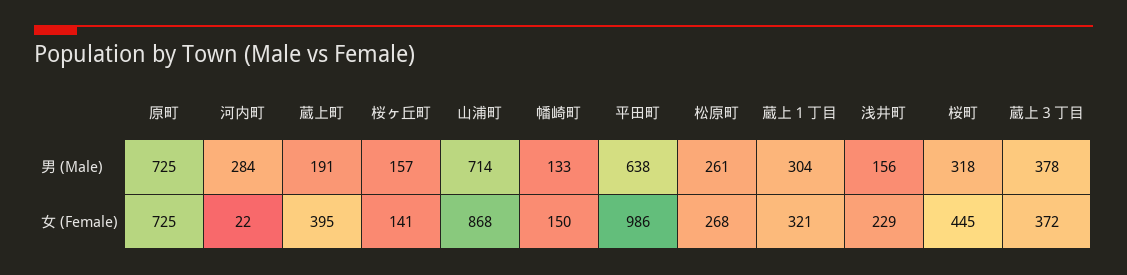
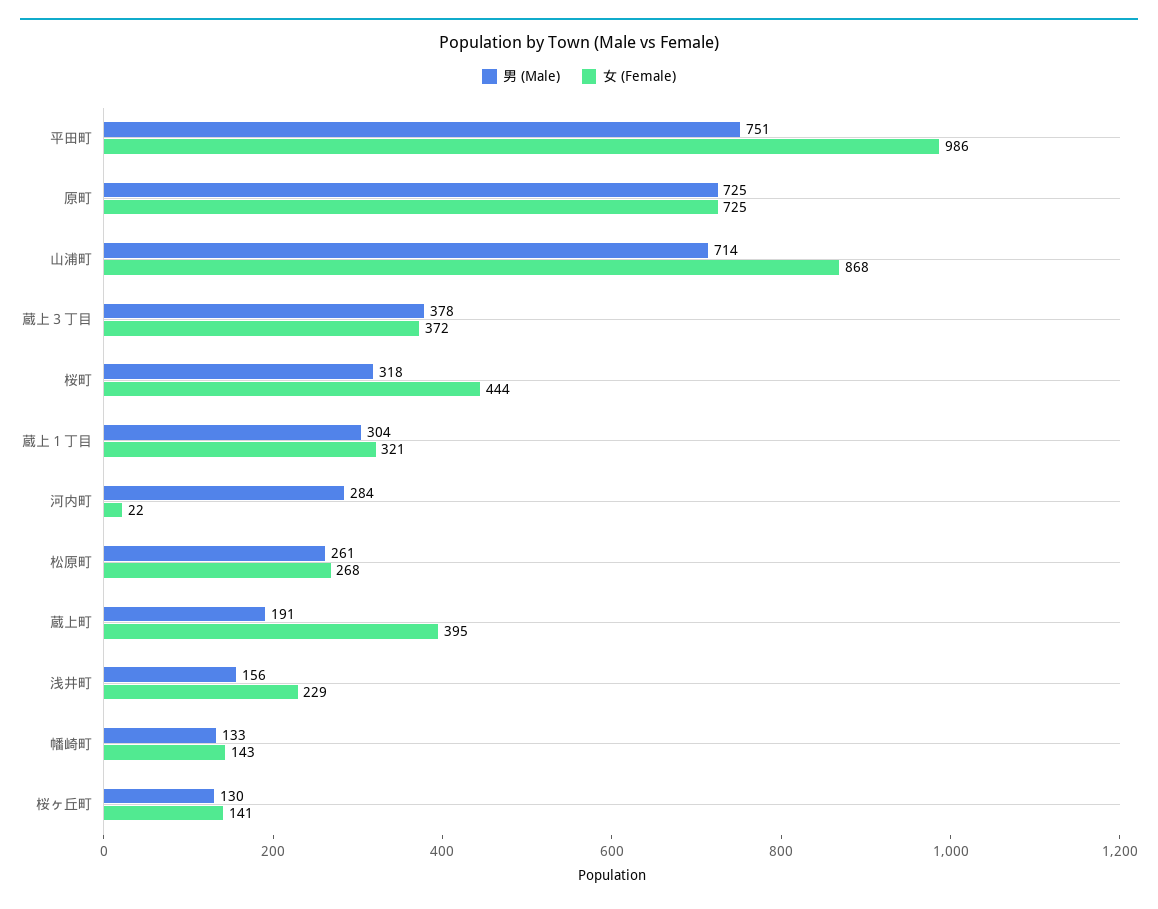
  {
    "男 (Male)": {
      "原町": 725,
      "河内町": 284,
      "蔵上町": 191,
-     "桜ヶ丘町": 157,
+     "桜ヶ丘町": 130,
      "山浦町": 714,
      "幡崎町": 133,
-     "平田町": 638,
+     "平田町": 751,
      "松原町": 261,
      "蔵上１丁目": 304,
      "浅井町": 156,
      "桜町": 318,
      "蔵上３丁目": 378
    },
    "女 (Female)": {
      "原町": 725,
      "河内町": 22,
      "蔵上町": 395,
      "桜ヶ丘町": 141,
      "山浦町": 868,
-     "幡崎町": 150,
+     "幡崎町": 143,
      "平田町": 986,
      "松原町": 268,
      "蔵上１丁目": 321,
      "浅井町": 229,
-     "桜町": 445,
+     "桜町": 444,
      "蔵上３丁目": 372
    }
  }

